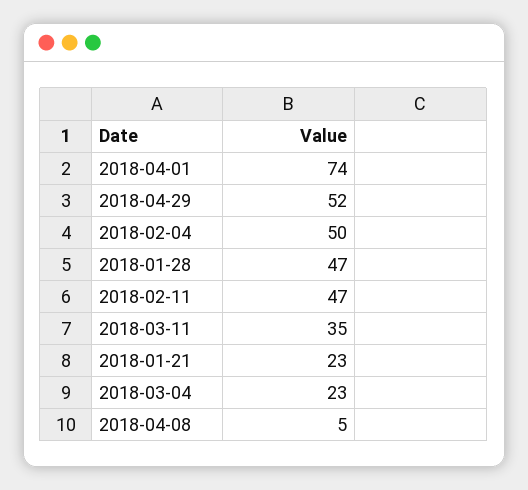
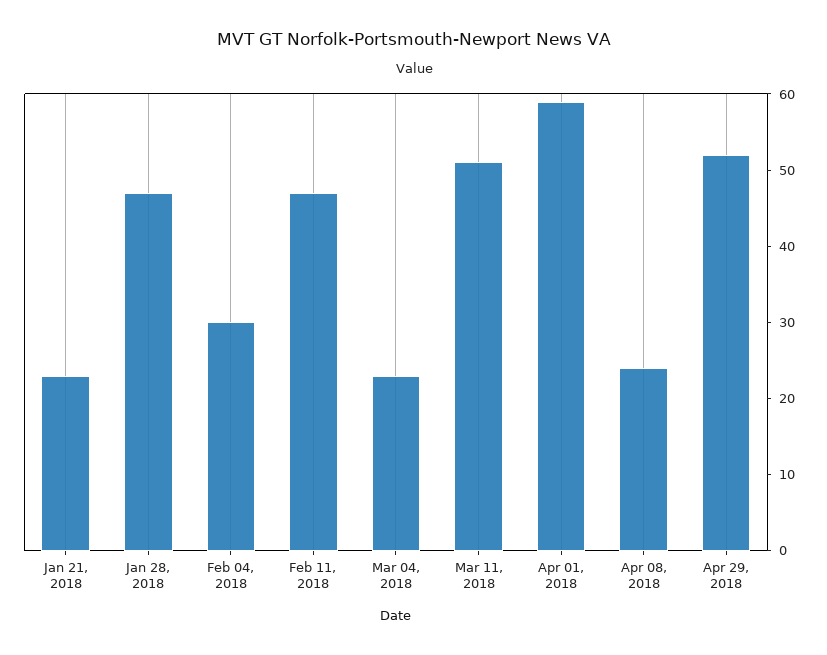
  {
-   "2018-04-01": 74,
+   "2018-04-01": 60,
    "2018-04-29": 52,
-   "2018-02-04": 50,
+   "2018-02-04": 30,
    "2018-01-28": 47,
    "2018-02-11": 47,
-   "2018-03-11": 35,
+   "2018-03-11": 50,
    "2018-01-21": 23,
    "2018-03-04": 23,
-   "2018-04-08": 5
+   "2018-04-08": 25
  }

